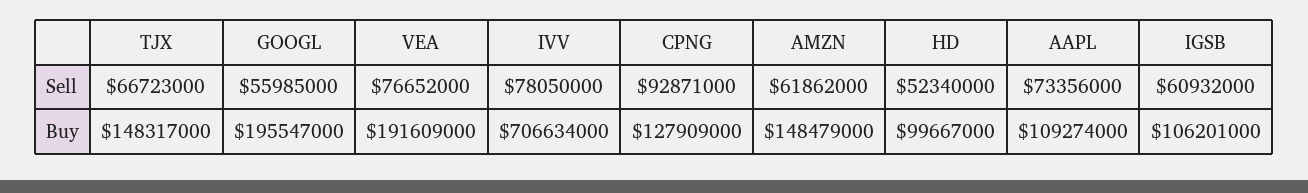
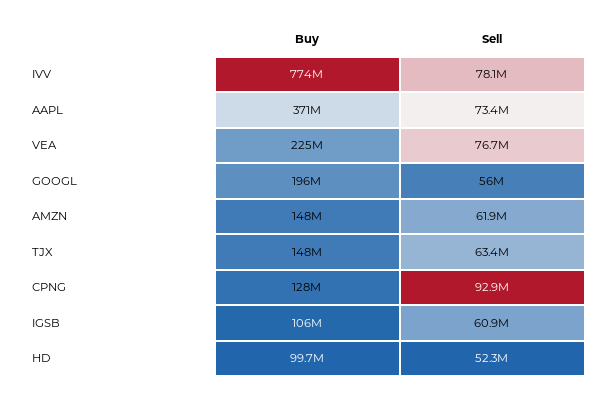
  {
    "TJX": {
-     "Sell": 66723000,
+     "Sell": 63400000,
      "Buy": 148317000
    },
    "GOOGL": {
      "Sell": 55985000,
      "Buy": 195547000
    },
    "VEA": {
      "Sell": 76652000,
-     "Buy": 191609000
+     "Buy": 225000000
    },
    "IVV": {
      "Sell": 78050000,
-     "Buy": 706634000
+     "Buy": 774000000
    },
    "CPNG": {
      "Sell": 92871000,
      "Buy": 127909000
    },
    "AMZN": {
      "Sell": 61862000,
      "Buy": 148479000
    },
    "HD": {
      "Sell": 52340000,
      "Buy": 99667000
    },
    "AAPL": {
      "Sell": 73356000,
-     "Buy": 109274000
+     "Buy": 371000000
    },
    "IGSB": {
      "Sell": 60932000,
      "Buy": 106201000
    }
  }

